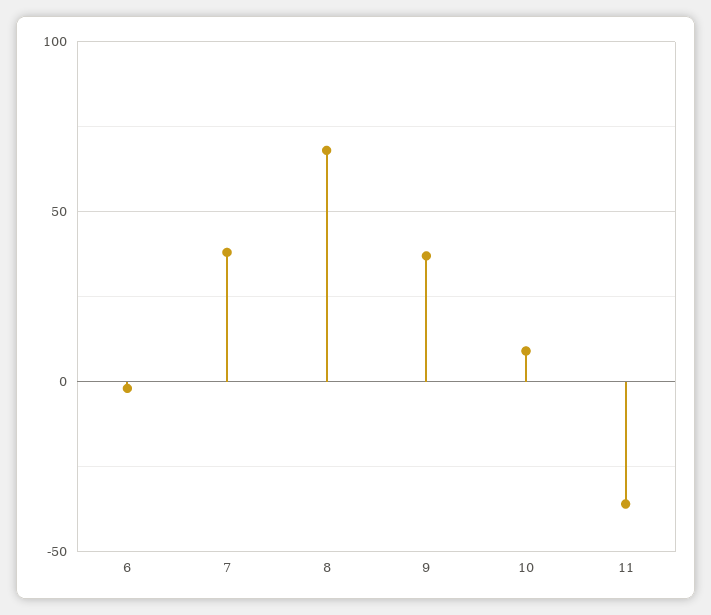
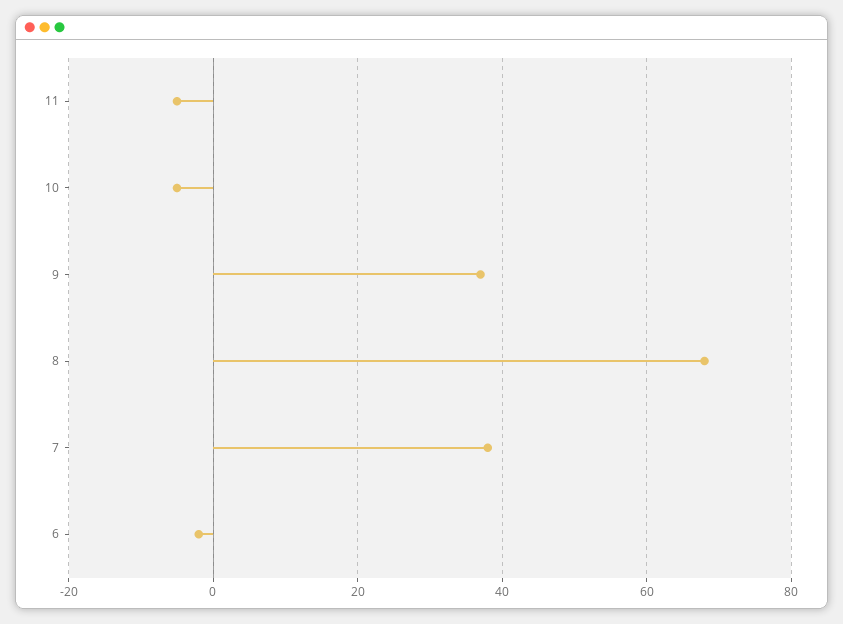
  {
    "6": 0,
    "7": 40,
    "8": 70,
    "9": 35,
-   "10": 10,
+   "10": -5,
-   "11": -35
+   "11": -5
  }

